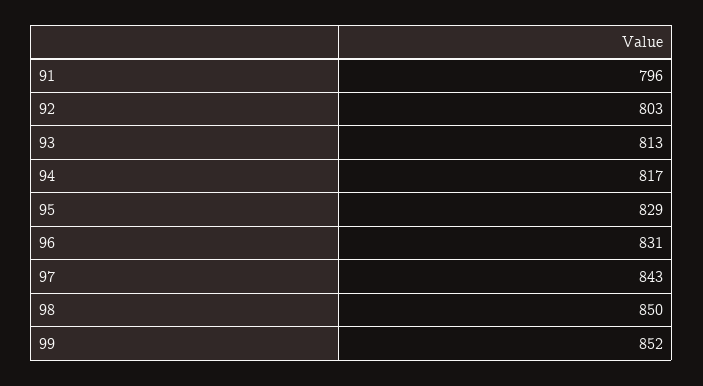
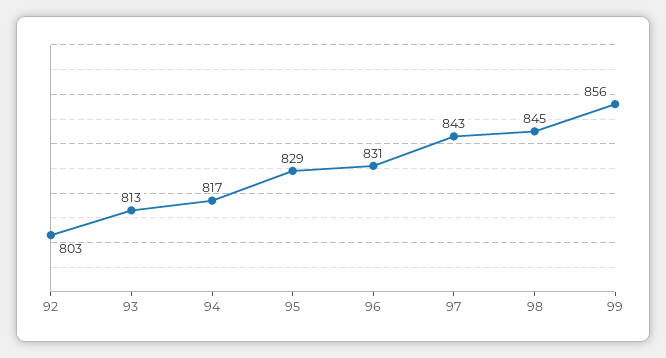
  {
-   "91": 796,
    "92": 803,
    "93": 813,
    "94": 817,
    "95": 829,
    "96": 831,
    "97": 843,
-   "98": 850,
+   "98": 845,
-   "99": 852
+   "99": 856
  }

